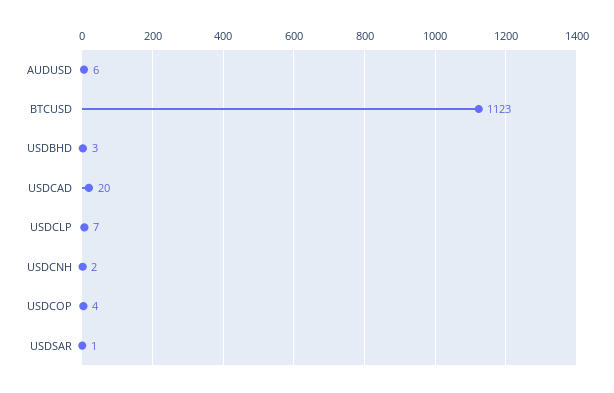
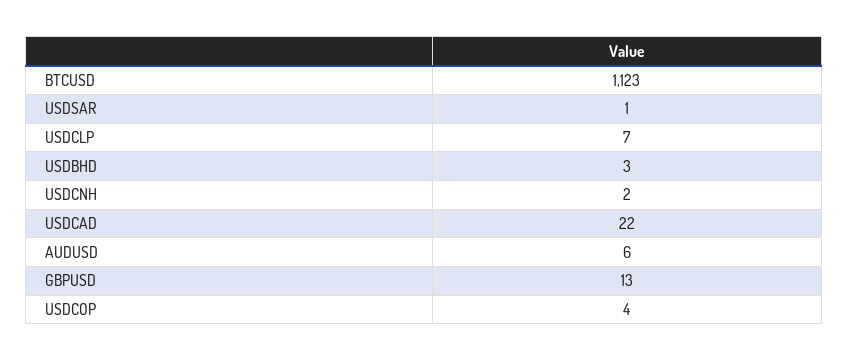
  {
    "AUDUSD": 6,
    "BTCUSD": 1123,
    "USDBHD": 3,
-   "USDCAD": 20,
+   "USDCAD": 22,
    "USDCLP": 7,
    "USDCNH": 2,
    "USDCOP": 4,
-   "USDSAR": 1
+   "USDSAR": 1,
+   "GBPUSD": 13
  }

